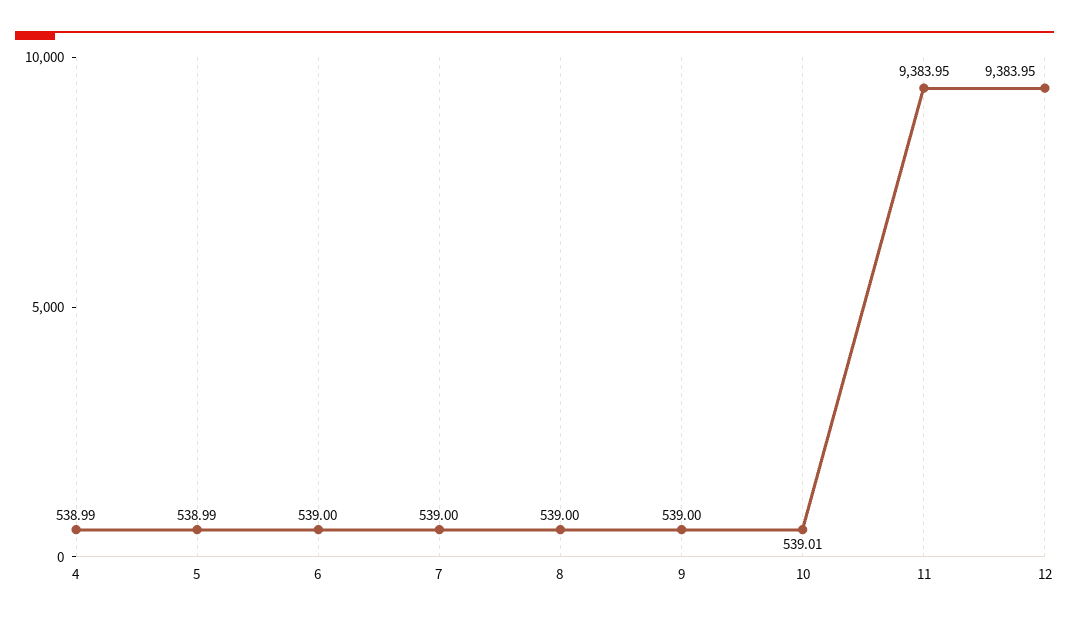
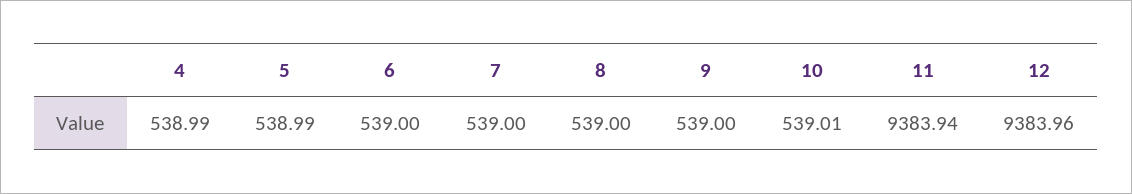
  {
    "4": 538.99,
    "5": 538.99,
    "6": 539,
    "7": 539,
    "8": 539,
    "9": 539,
    "10": 539.01,
-   "11": 9383.95,
+   "11": 9383.94,
-   "12": 9383.95
+   "12": 9383.96
  }

